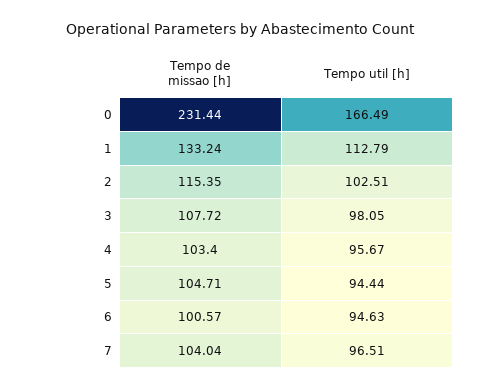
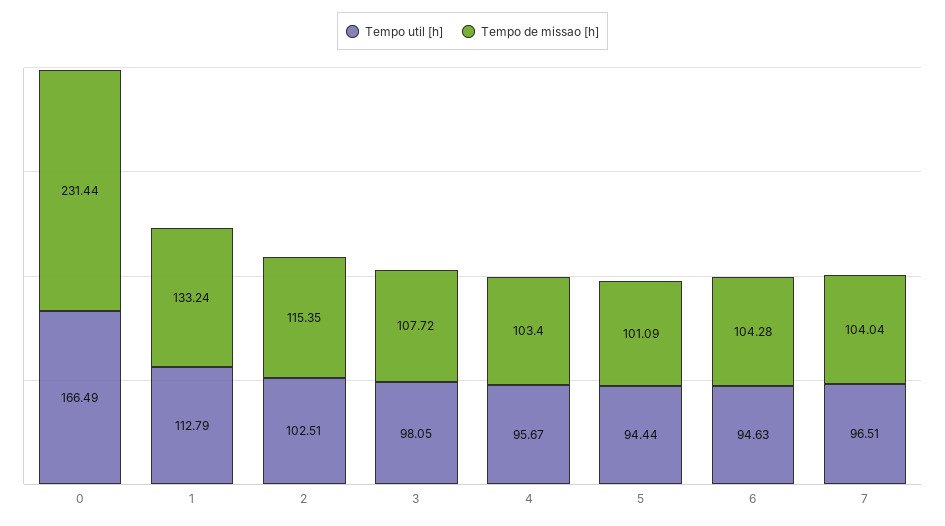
  {
    "Tempo de missao [h]": {
      "0": 231.44,
      "1": 133.24,
      "2": 115.35,
      "3": 107.72,
      "4": 103.4,
-     "5": 104.71,
+     "5": 101.09,
-     "6": 100.57,
+     "6": 104.28,
      "7": 104.04
    },
    "Tempo util [h]": {
      "0": 166.49,
      "1": 112.79,
      "2": 102.51,
      "3": 98.05,
      "4": 95.67,
      "5": 94.44,
      "6": 94.63,
      "7": 96.51
    }
  }

